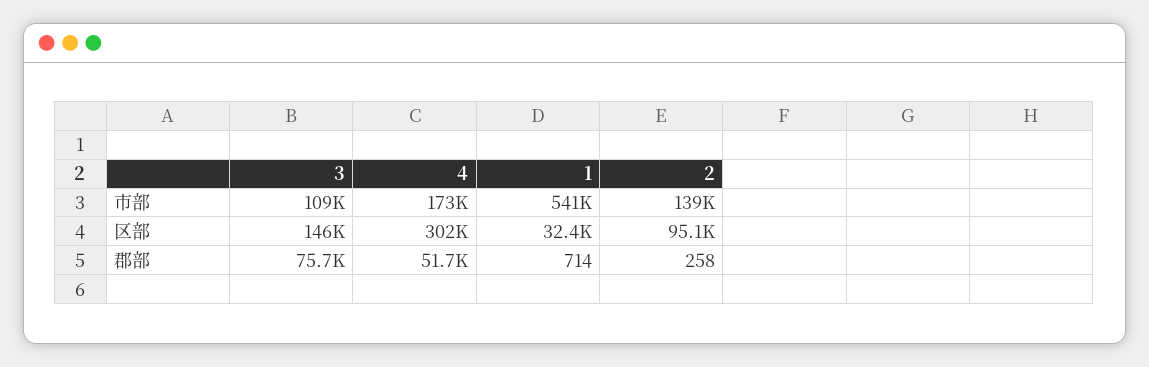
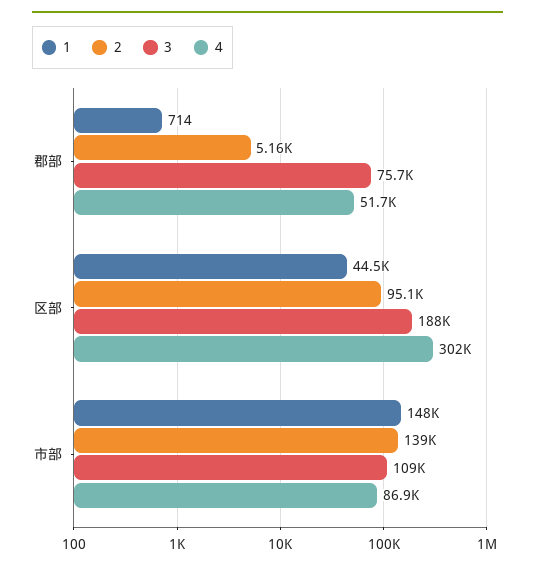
  {
    "3": {
      "市部": 109000,
-     "区部": 146000,
+     "区部": 188000,
      "郡部": 75700
    },
    "4": {
-     "市部": 173000,
+     "市部": 86900,
      "区部": 302000,
      "郡部": 51700
    },
    "1": {
-     "市部": 541000,
+     "市部": 148000,
-     "区部": 32400,
+     "区部": 44500,
      "郡部": 714
    },
    "2": {
      "市部": 139000,
      "区部": 95100,
-     "郡部": 258
+     "郡部": 5160
    }
  }

